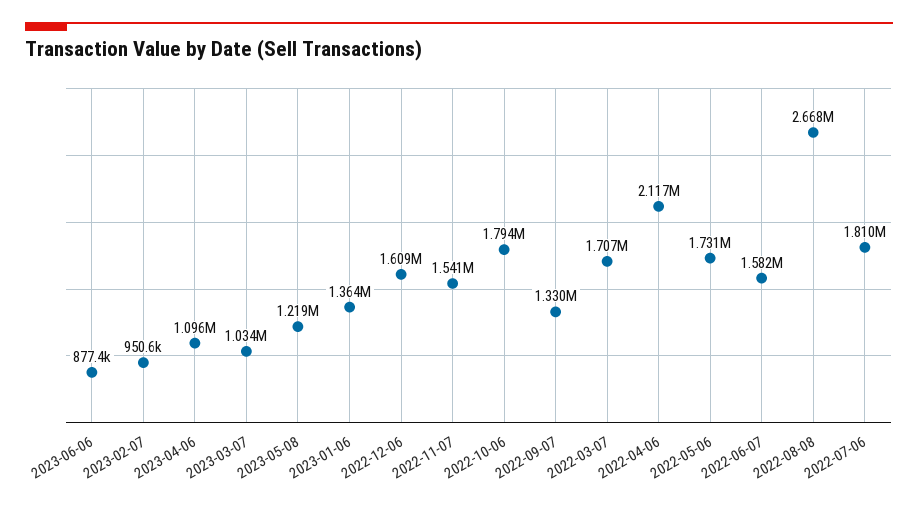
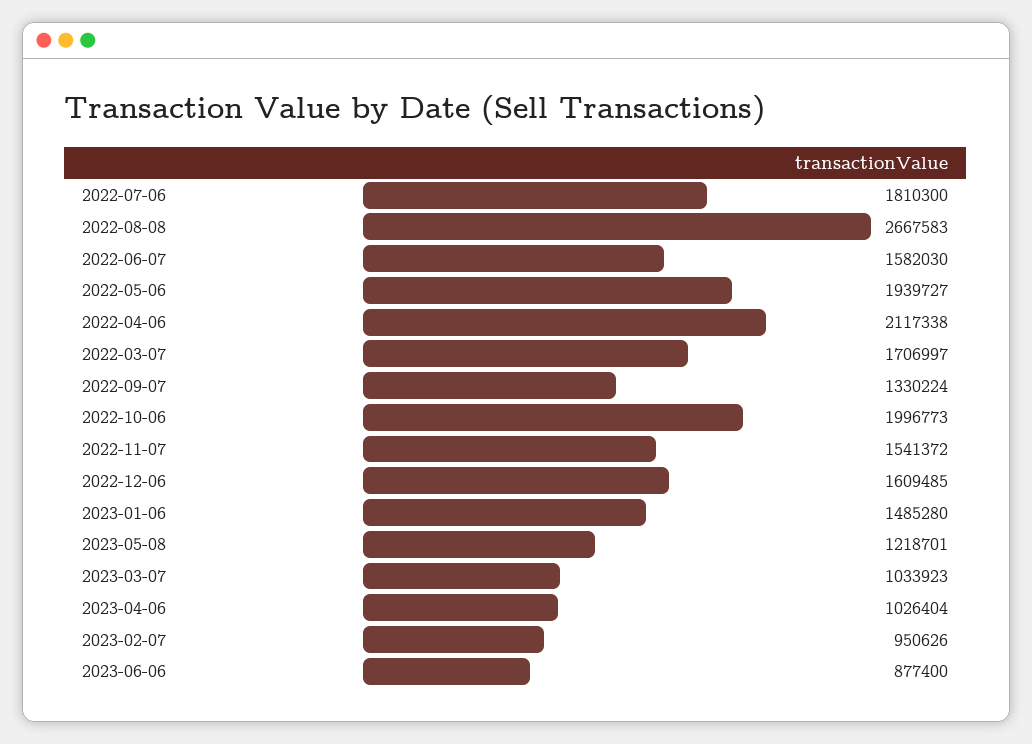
  {
    "2023-06-06": 877400,
    "2023-02-07": 950626,
-   "2023-04-06": 1096000,
+   "2023-04-06": 1026404,
    "2023-03-07": 1033923,
    "2023-05-08": 1218701,
-   "2023-01-06": 1364000,
+   "2023-01-06": 1485280,
    "2022-12-06": 1609485,
    "2022-11-07": 1541372,
-   "2022-10-06": 1794000,
+   "2022-10-06": 1996773,
    "2022-09-07": 1330224,
    "2022-03-07": 1706997,
    "2022-04-06": 2117338,
-   "2022-05-06": 1731000,
+   "2022-05-06": 1939727,
    "2022-06-07": 1582030,
    "2022-08-08": 2667583,
    "2022-07-06": 1810300
  }

